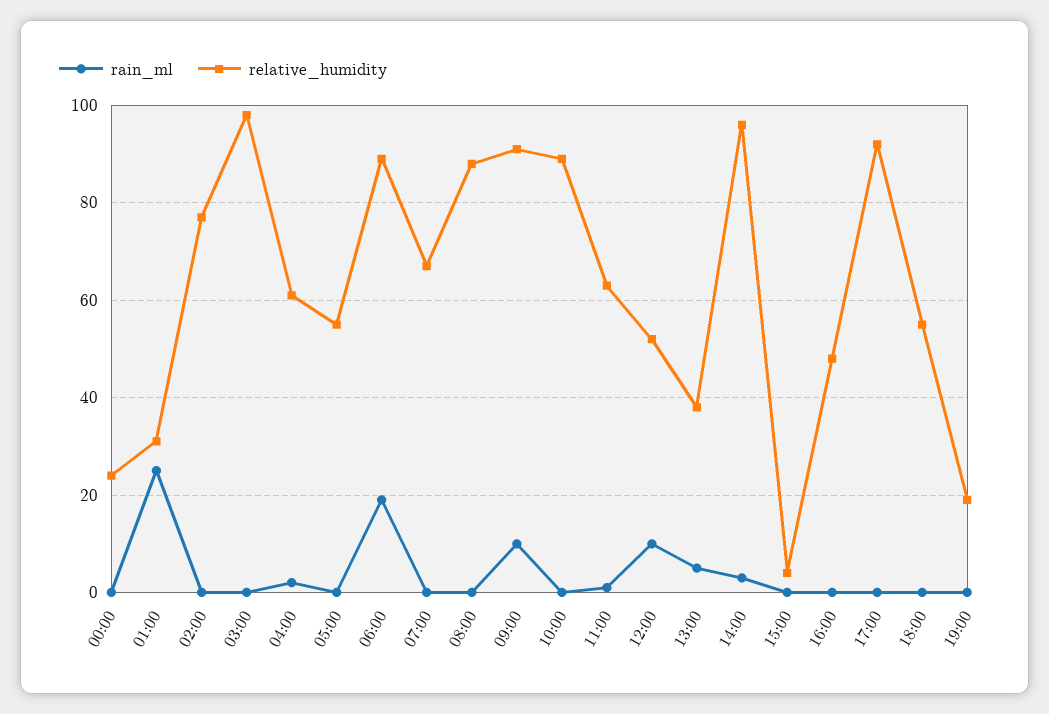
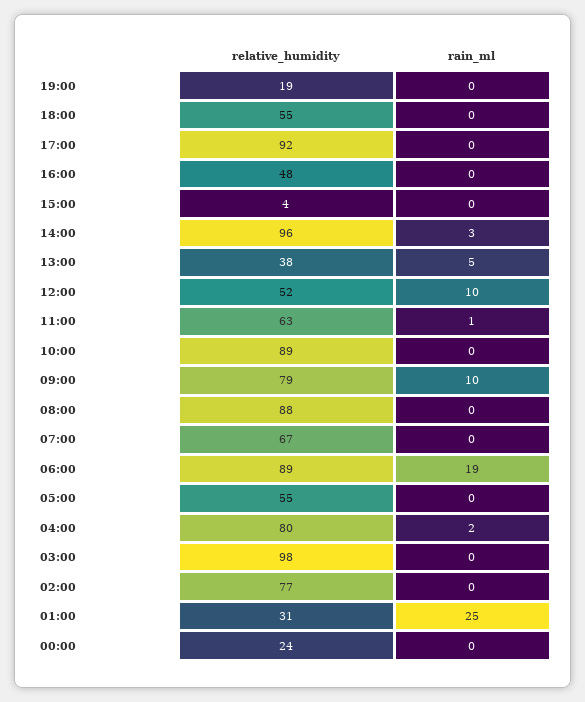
  {
    "rain_ml": {
      "00:00": 0,
      "01:00": 25,
      "02:00": 0,
      "03:00": 0,
      "04:00": 2,
      "05:00": 0,
      "06:00": 19,
      "07:00": 0,
      "08:00": 0,
      "09:00": 10,
      "10:00": 0,
      "11:00": 1,
      "12:00": 10,
      "13:00": 5,
      "14:00": 3,
      "15:00": 0,
      "16:00": 0,
      "17:00": 0,
      "18:00": 0,
      "19:00": 0
    },
    "relative_humidity": {
      "00:00": 24,
      "01:00": 31,
      "02:00": 77,
      "03:00": 98,
-     "04:00": 60,
+     "04:00": 80,
      "05:00": 55,
      "06:00": 89,
      "07:00": 67,
      "08:00": 88,
-     "09:00": 90,
+     "09:00": 79,
      "10:00": 89,
      "11:00": 63,
      "12:00": 52,
      "13:00": 38,
      "14:00": 96,
      "15:00": 4,
      "16:00": 48,
      "17:00": 92,
      "18:00": 55,
      "19:00": 19
    }
  }

